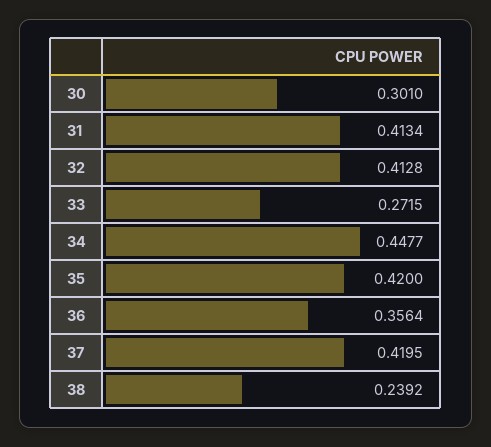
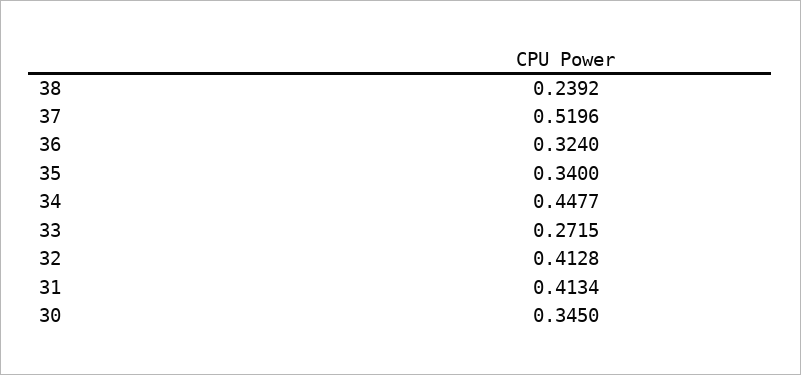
  {
-   "30": 0.301,
+   "30": 0.345,
    "31": 0.4134,
    "32": 0.4128,
    "33": 0.2715,
    "34": 0.4477,
-   "35": 0.42,
+   "35": 0.34,
-   "36": 0.3564,
+   "36": 0.324,
-   "37": 0.4195,
+   "37": 0.5196,
    "38": 0.2392
  }

